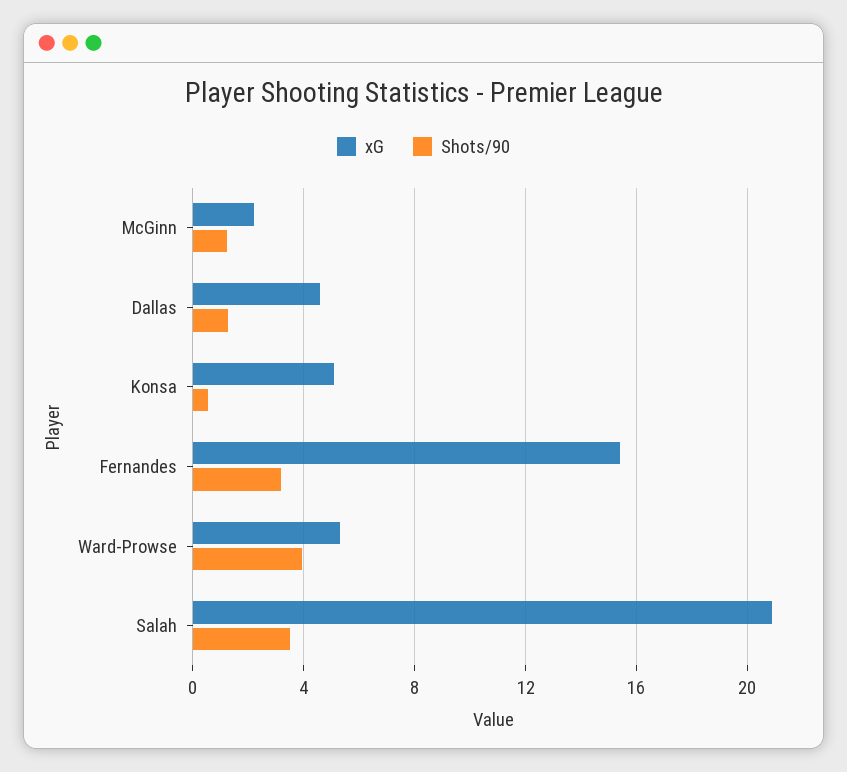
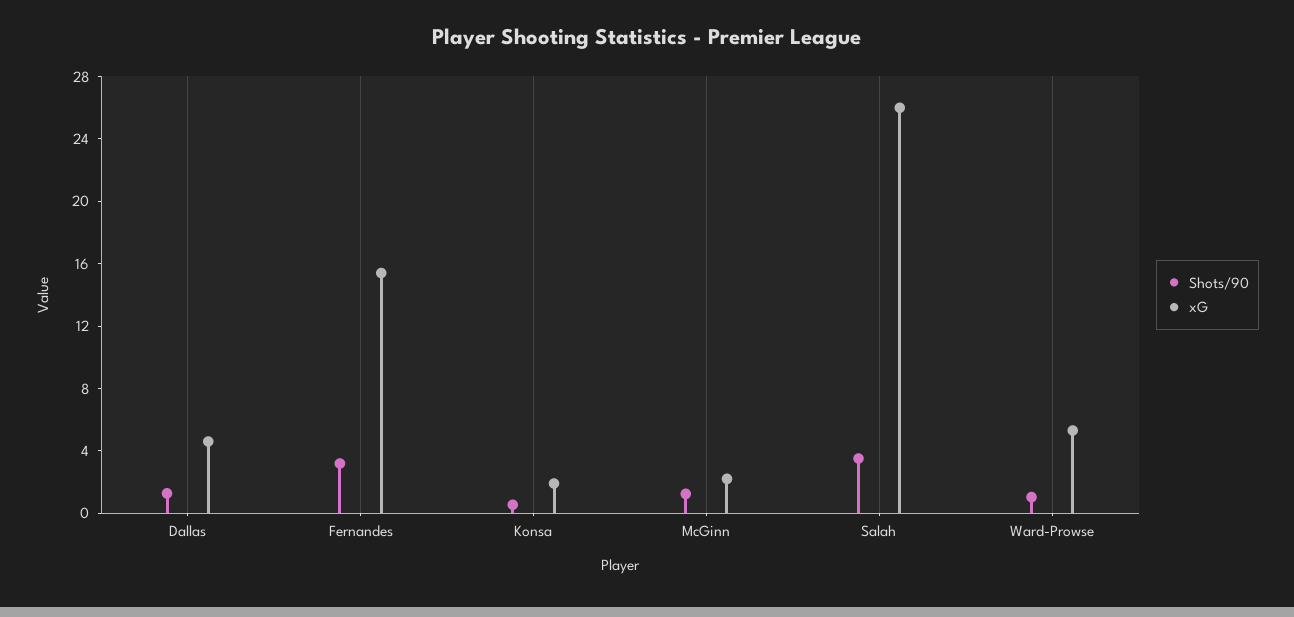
  {
    "xG": {
      "McGinn": 2,
      "Dallas": 4.5,
-     "Konsa": 5,
+     "Konsa": 2,
      "Fernandes": 15.5,
      "Ward-Prowse": 5.5,
-     "Salah": 21
+     "Salah": 26
    },
    "Shots/90": {
      "McGinn": 1,
      "Dallas": 1.5,
      "Konsa": 0.5,
      "Fernandes": 3,
-     "Ward-Prowse": 4,
+     "Ward-Prowse": 1,
      "Salah": 3.5
    }
  }

